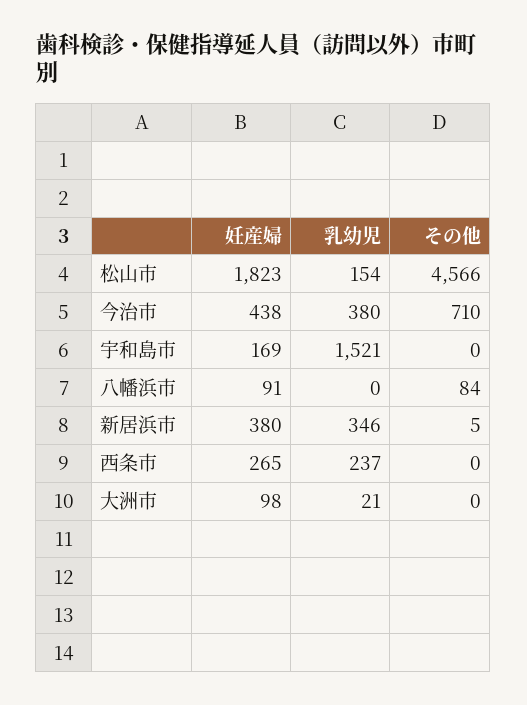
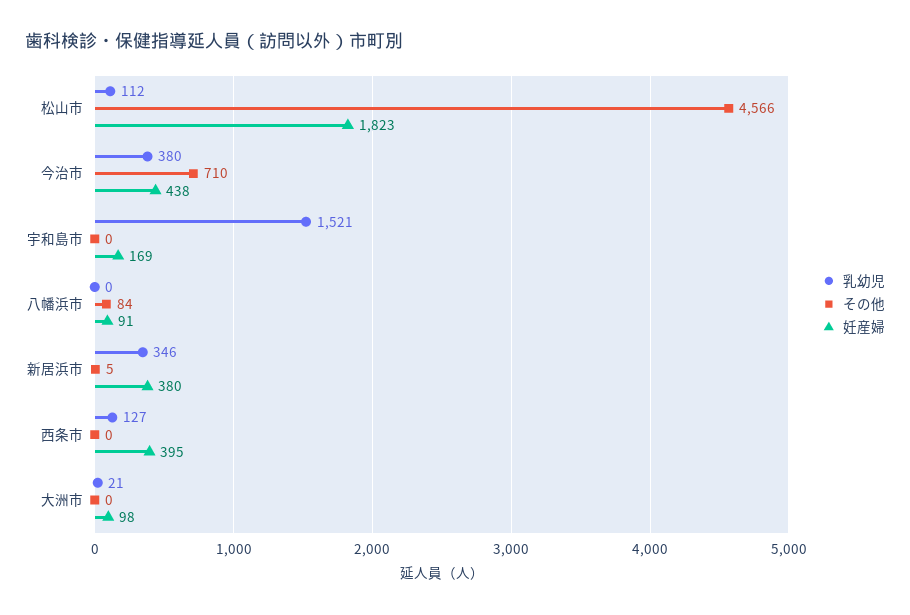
  {
    "妊産婦": {
      "松山市": 1823,
      "今治市": 438,
      "宇和島市": 169,
      "八幡浜市": 91,
      "新居浜市": 380,
-     "西条市": 265,
+     "西条市": 395,
      "大洲市": 98
    },
    "乳幼児": {
-     "松山市": 154,
+     "松山市": 112,
      "今治市": 380,
      "宇和島市": 1521,
      "八幡浜市": 0,
      "新居浜市": 346,
-     "西条市": 237,
+     "西条市": 127,
      "大洲市": 21
    },
    "その他": {
      "松山市": 4566,
      "今治市": 710,
      "宇和島市": 0,
      "八幡浜市": 84,
      "新居浜市": 5,
      "西条市": 0,
      "大洲市": 0
    }
  }

